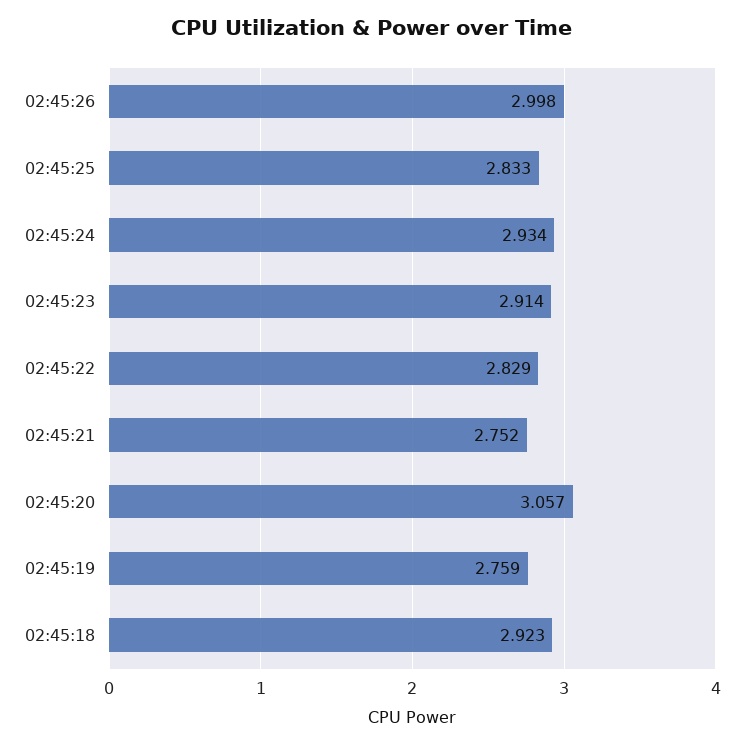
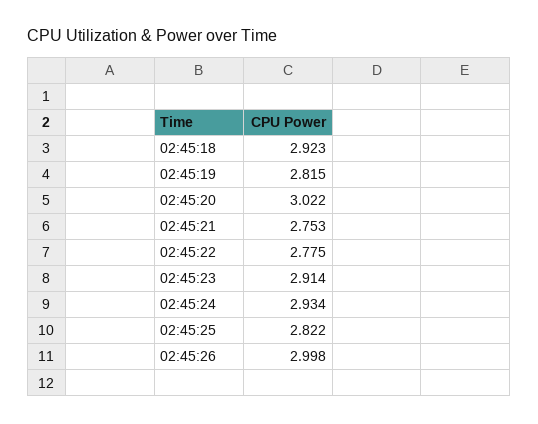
  {
    "02:45:26": 2.998,
-   "02:45:25": 2.833,
+   "02:45:25": 2.822,
    "02:45:24": 2.934,
    "02:45:23": 2.914,
-   "02:45:22": 2.829,
+   "02:45:22": 2.775,
-   "02:45:21": 2.752,
+   "02:45:21": 2.753,
-   "02:45:20": 3.057,
+   "02:45:20": 3.022,
-   "02:45:19": 2.759,
+   "02:45:19": 2.815,
    "02:45:18": 2.923
  }

